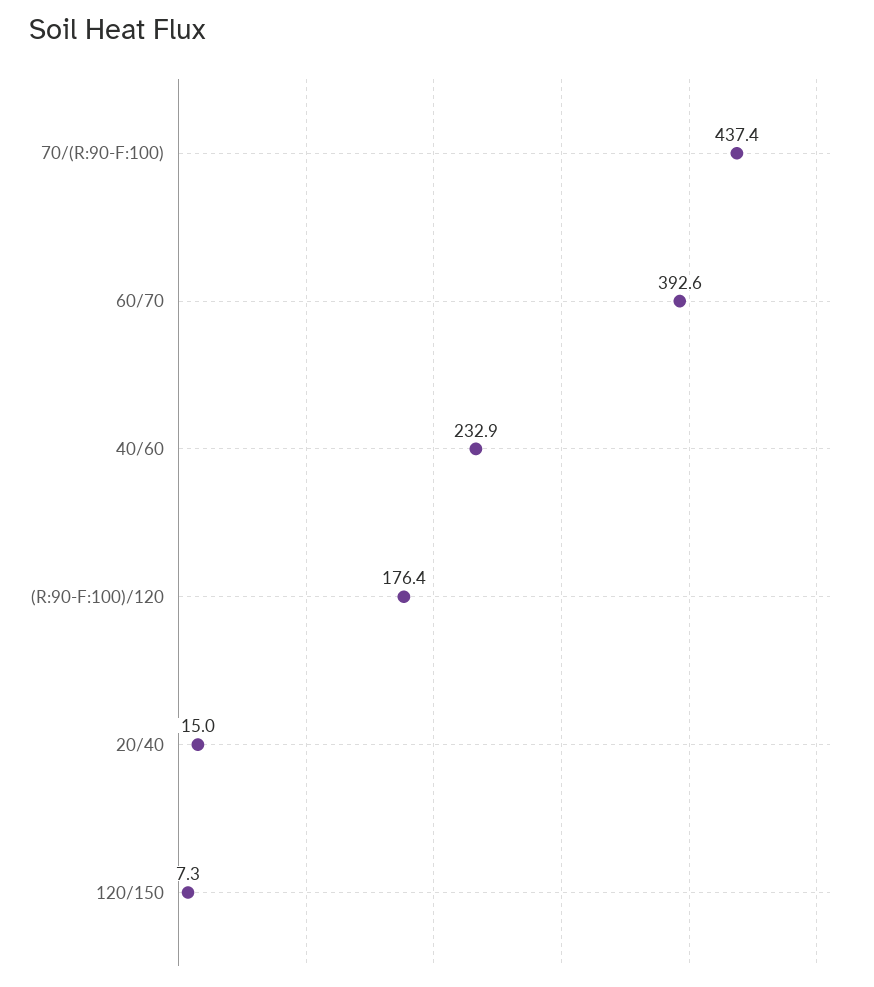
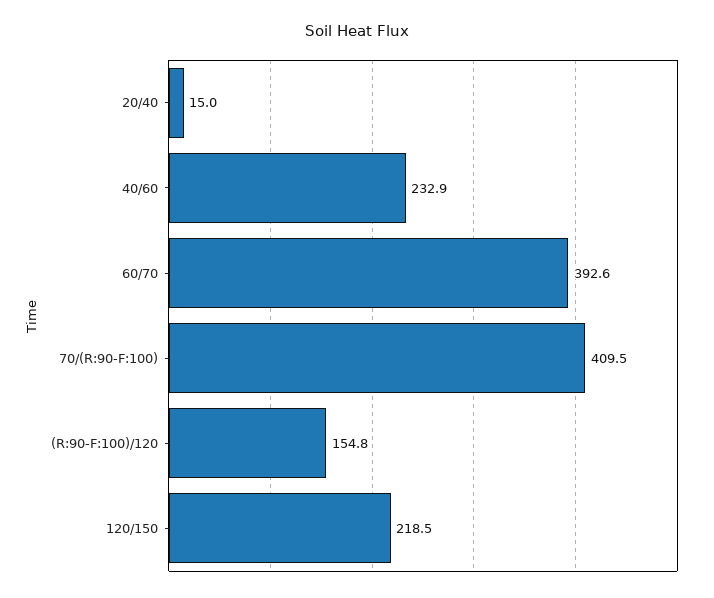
  {
-   "70/(R:90-F:100)": 437.4,
+   "70/(R:90-F:100)": 409.5,
    "60/70": 392.6,
    "40/60": 232.9,
-   "(R:90-F:100)/120": 176.4,
+   "(R:90-F:100)/120": 154.8,
    "20/40": 15,
-   "120/150": 7.3
+   "120/150": 218.5
  }

